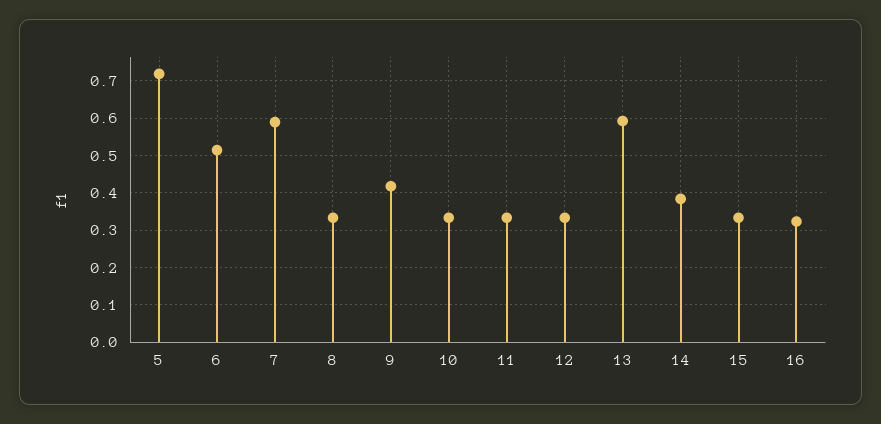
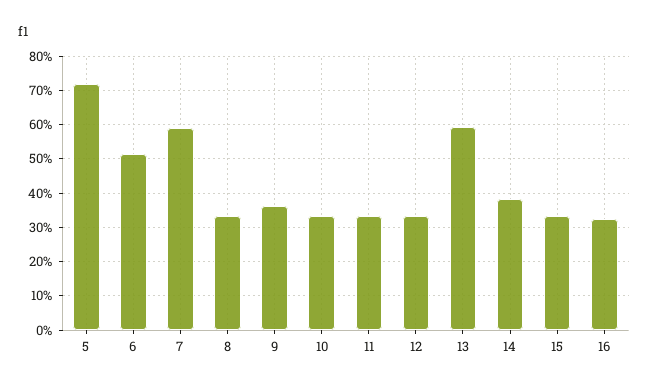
  {
    "5": 0.72,
    "6": 0.52,
    "7": 0.58,
    "8": 0.34,
-   "9": 0.42,
+   "9": 0.36,
    "10": 0.34,
    "11": 0.34,
    "12": 0.34,
    "13": 0.6,
    "14": 0.38,
    "15": 0.34,
    "16": 0.32
  }

